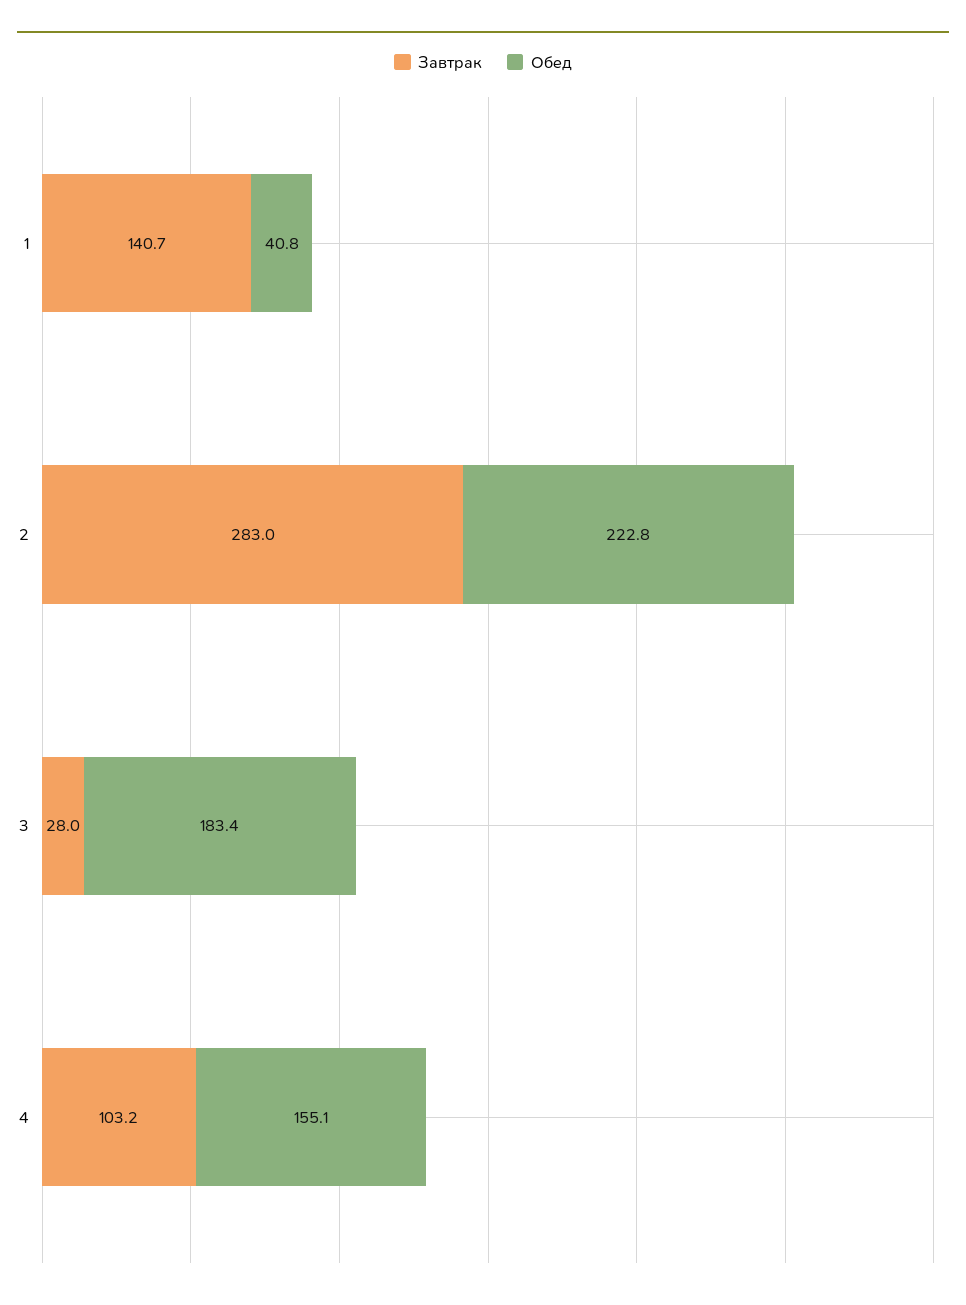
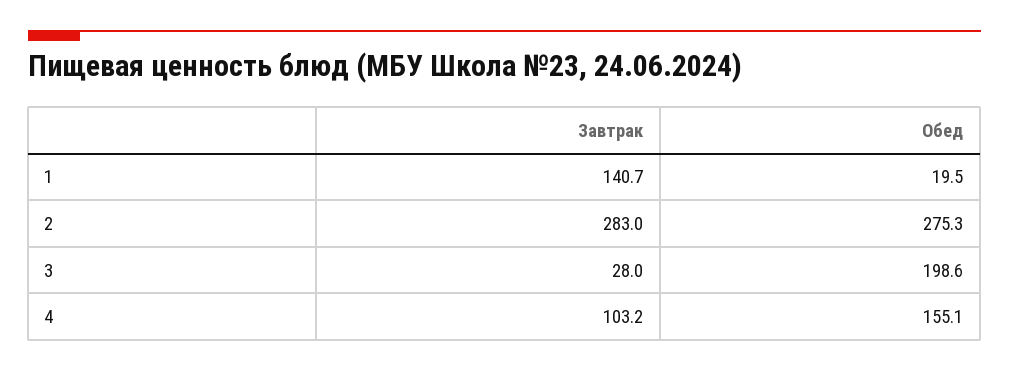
  {
    "Завтрак": {
      "1": 140.7,
      "2": 283,
      "3": 28,
      "4": 103.2
    },
    "Обед": {
-     "1": 40.8,
+     "1": 19.5,
-     "2": 222.8,
+     "2": 275.3,
-     "3": 183.4,
+     "3": 198.6,
      "4": 155.1
    }
  }

